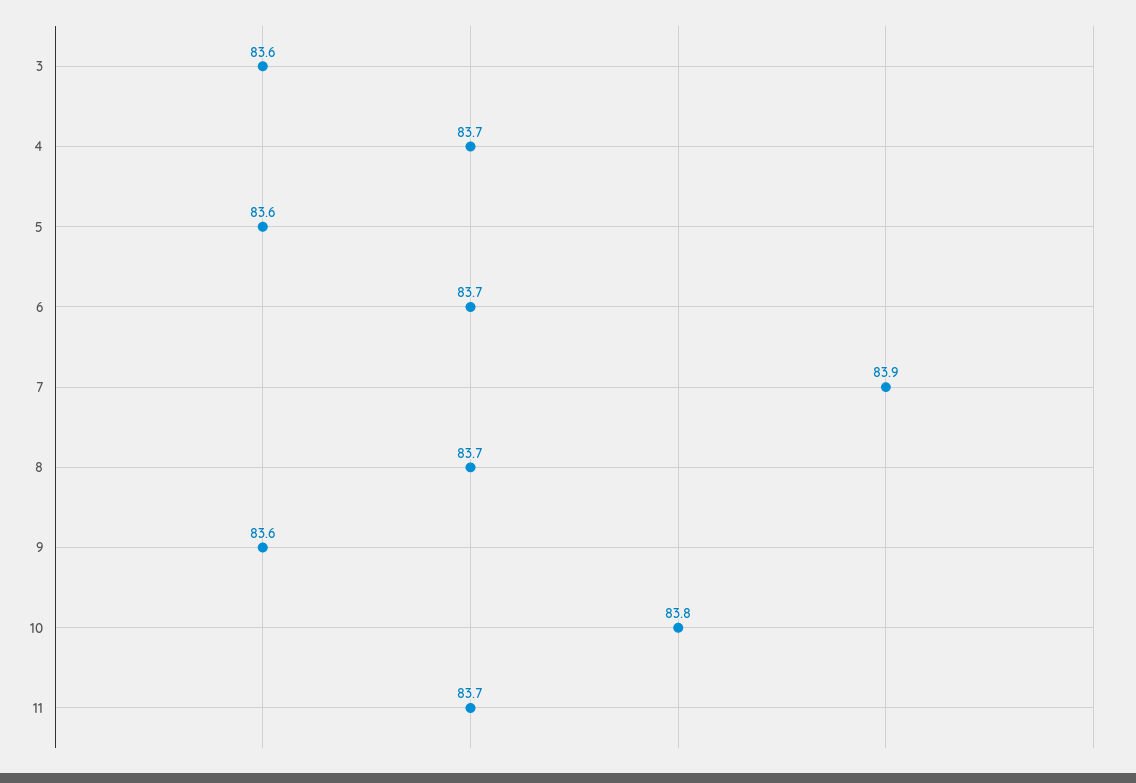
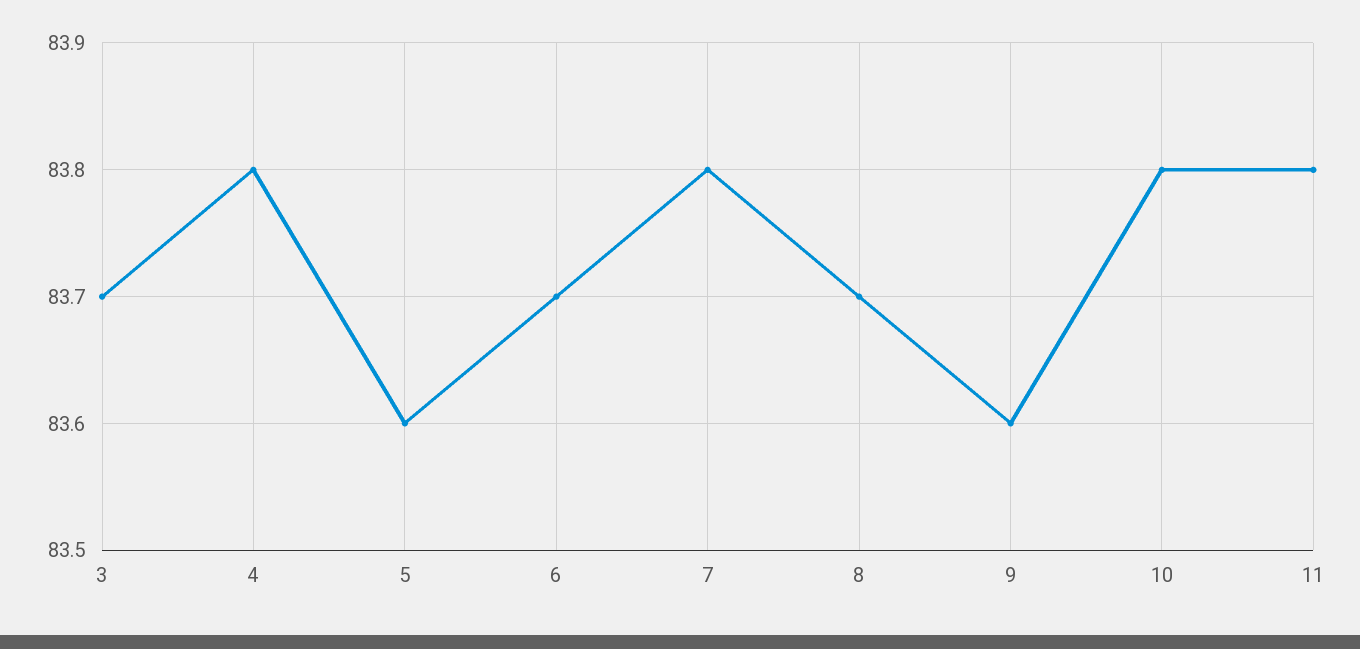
  {
-   "3": 83.6,
+   "3": 83.7,
-   "4": 83.7,
+   "4": 83.8,
    "5": 83.6,
    "6": 83.7,
-   "7": 83.9,
+   "7": 83.8,
    "8": 83.7,
    "9": 83.6,
    "10": 83.8,
-   "11": 83.7
+   "11": 83.8
  }

